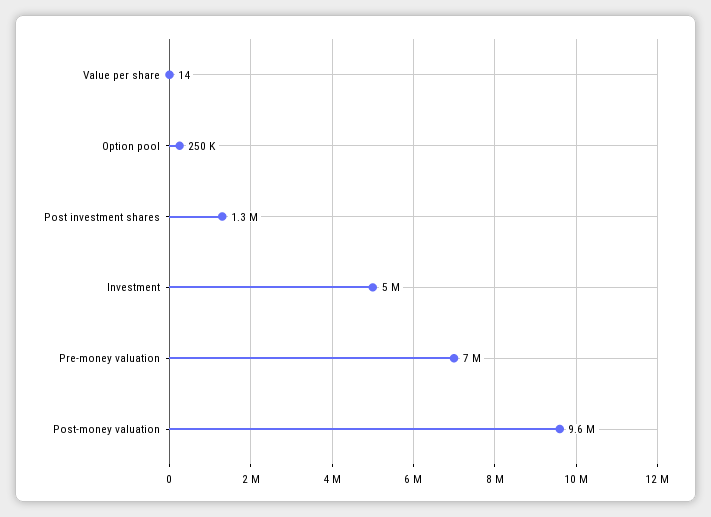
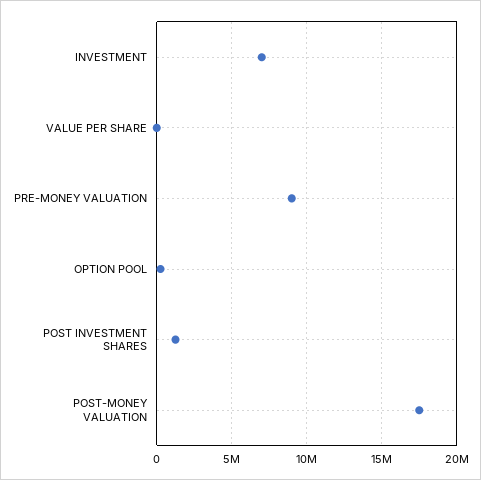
  {
    "Value per share": 14,
    "Option pool": 250000,
    "Post investment shares": 1300000,
-   "Investment": 5000000,
+   "Investment": 7000000,
-   "Pre-money valuation": 7000000,
+   "Pre-money valuation": 9000000,
-   "Post-money valuation": 9600000
+   "Post-money valuation": 17500000
  }

